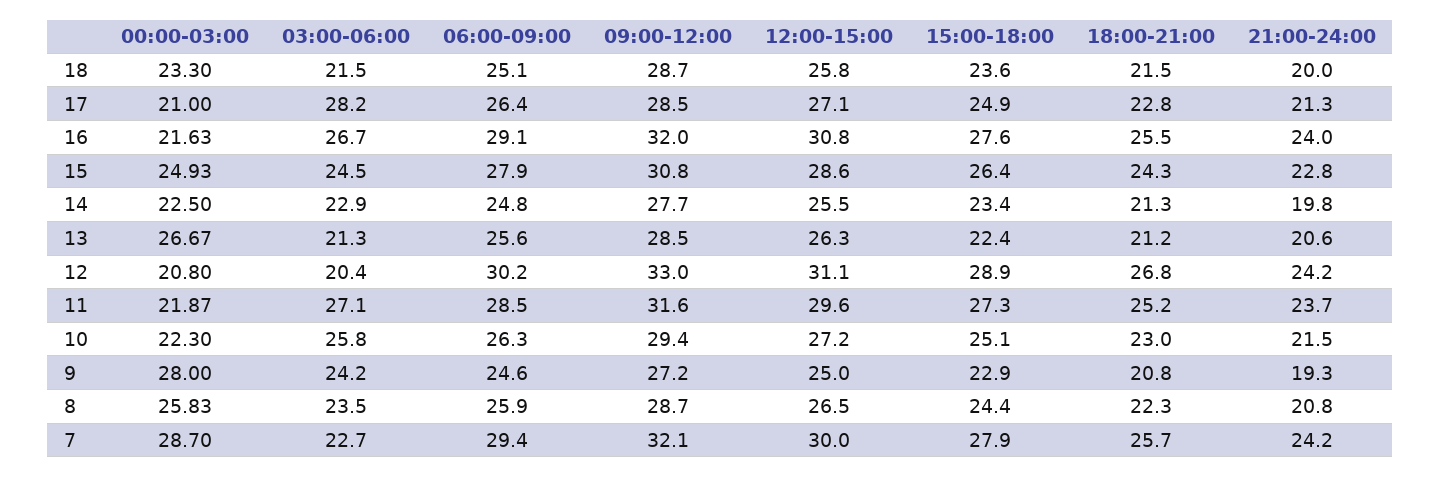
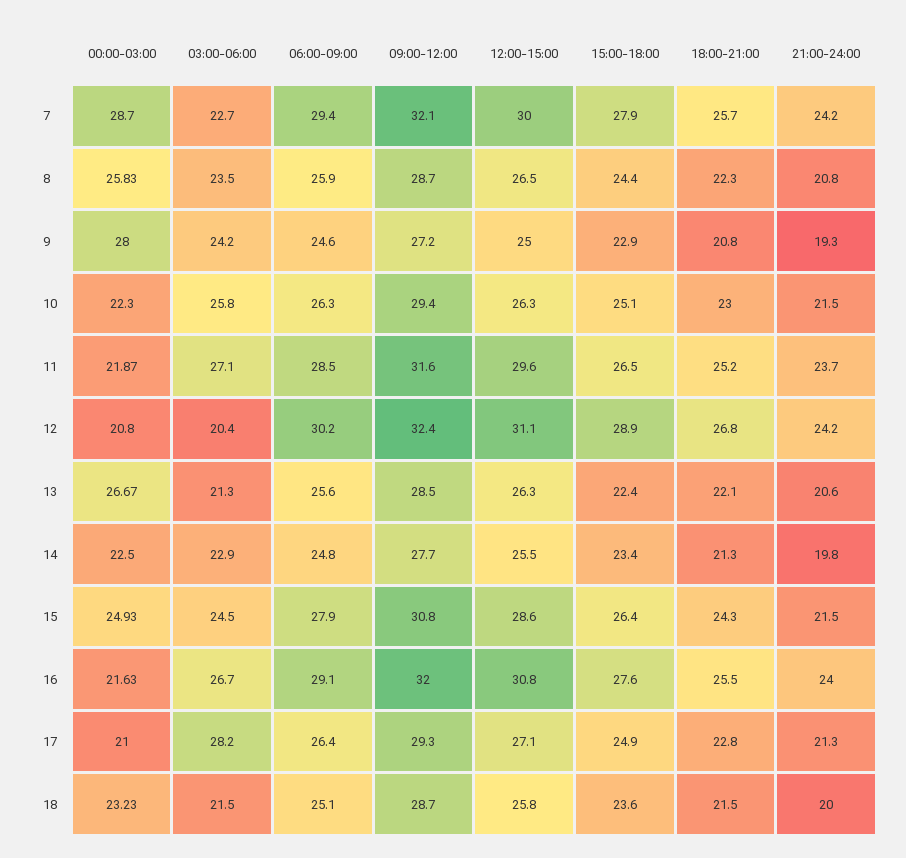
  {
    "00:00-03:00": {
-     "18": 23.3,
+     "18": 23.23,
      "17": 21,
      "16": 21.63,
      "15": 24.93,
      "14": 22.5,
      "13": 26.67,
      "12": 20.8,
      "11": 21.87,
      "10": 22.3,
      "9": 28,
      "8": 25.83,
      "7": 28.7
    },
    "03:00-06:00": {
      "18": 21.5,
      "17": 28.2,
      "16": 26.7,
      "15": 24.5,
      "14": 22.9,
      "13": 21.3,
      "12": 20.4,
      "11": 27.1,
      "10": 25.8,
      "9": 24.2,
      "8": 23.5,
      "7": 22.7
    },
    "06:00-09:00": {
      "18": 25.1,
      "17": 26.4,
      "16": 29.1,
      "15": 27.9,
      "14": 24.8,
      "13": 25.6,
      "12": 30.2,
      "11": 28.5,
      "10": 26.3,
      "9": 24.6,
      "8": 25.9,
      "7": 29.4
    },
    "09:00-12:00": {
      "18": 28.7,
-     "17": 28.5,
+     "17": 29.3,
      "16": 32,
      "15": 30.8,
      "14": 27.7,
      "13": 28.5,
-     "12": 33,
+     "12": 32.4,
      "11": 31.6,
      "10": 29.4,
      "9": 27.2,
      "8": 28.7,
      "7": 32.1
    },
    "12:00-15:00": {
      "18": 25.8,
      "17": 27.1,
      "16": 30.8,
      "15": 28.6,
      "14": 25.5,
      "13": 26.3,
      "12": 31.1,
      "11": 29.6,
-     "10": 27.2,
+     "10": 26.3,
      "9": 25,
      "8": 26.5,
      "7": 30
    },
    "15:00-18:00": {
      "18": 23.6,
      "17": 24.9,
      "16": 27.6,
      "15": 26.4,
      "14": 23.4,
      "13": 22.4,
      "12": 28.9,
-     "11": 27.3,
+     "11": 26.5,
      "10": 25.1,
      "9": 22.9,
      "8": 24.4,
      "7": 27.9
    },
    "18:00-21:00": {
      "18": 21.5,
      "17": 22.8,
      "16": 25.5,
      "15": 24.3,
      "14": 21.3,
-     "13": 21.2,
+     "13": 22.1,
      "12": 26.8,
      "11": 25.2,
      "10": 23,
      "9": 20.8,
      "8": 22.3,
      "7": 25.7
    },
    "21:00-24:00": {
      "18": 20,
      "17": 21.3,
      "16": 24,
-     "15": 22.8,
+     "15": 21.5,
      "14": 19.8,
      "13": 20.6,
      "12": 24.2,
      "11": 23.7,
      "10": 21.5,
      "9": 19.3,
      "8": 20.8,
      "7": 24.2
    }
  }

